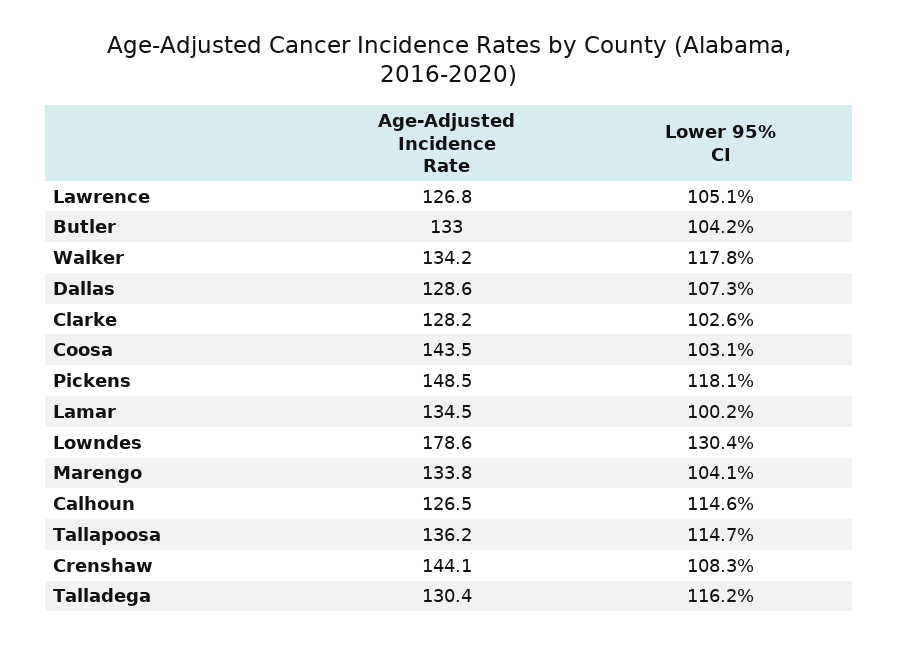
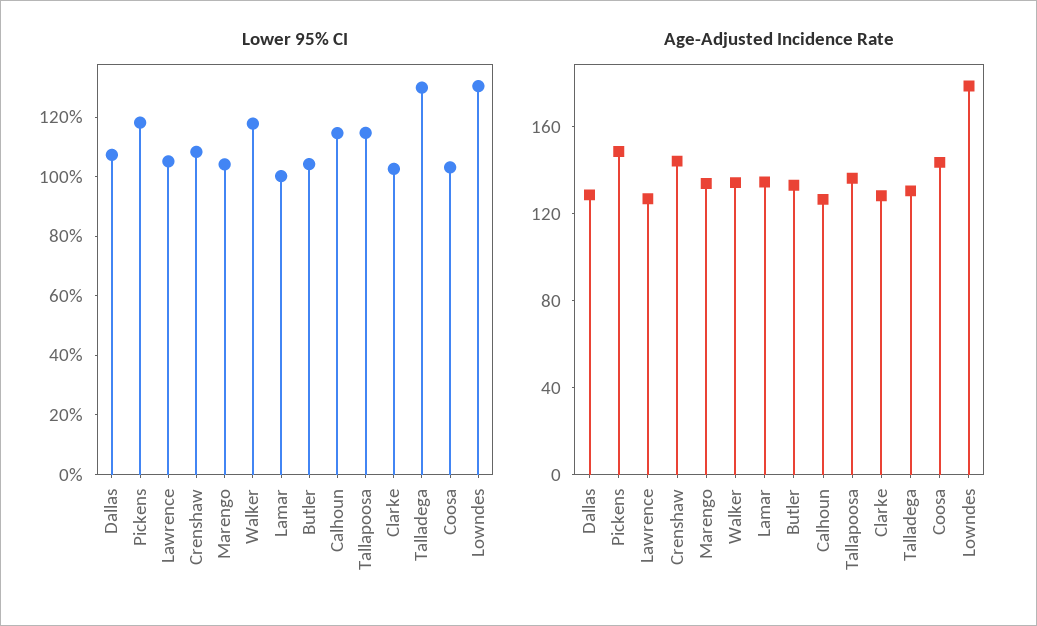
  {
    "Age-Adjusted Incidence Rate": {
      "Lawrence": 126.8,
      "Butler": 133,
      "Walker": 134.2,
      "Dallas": 128.6,
      "Clarke": 128.2,
      "Coosa": 143.5,
      "Pickens": 148.5,
      "Lamar": 134.5,
      "Lowndes": 178.6,
      "Marengo": 133.8,
      "Calhoun": 126.5,
      "Tallapoosa": 136.2,
      "Crenshaw": 144.1,
      "Talladega": 130.4
    },
    "Lower 95% CI": {
      "Lawrence": 105.1,
      "Butler": 104.2,
      "Walker": 117.8,
      "Dallas": 107.3,
      "Clarke": 102.6,
      "Coosa": 103.1,
      "Pickens": 118.1,
      "Lamar": 100.2,
      "Lowndes": 130.4,
      "Marengo": 104.1,
      "Calhoun": 114.6,
      "Tallapoosa": 114.7,
      "Crenshaw": 108.3,
-     "Talladega": 116.2
+     "Talladega": 130
    }
  }

